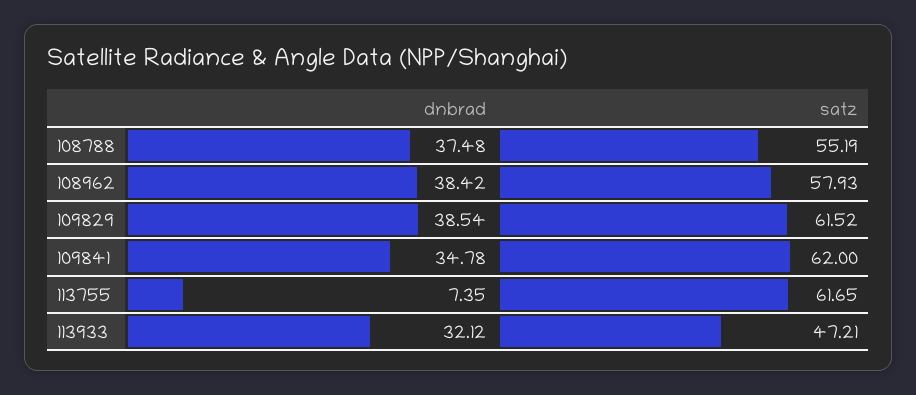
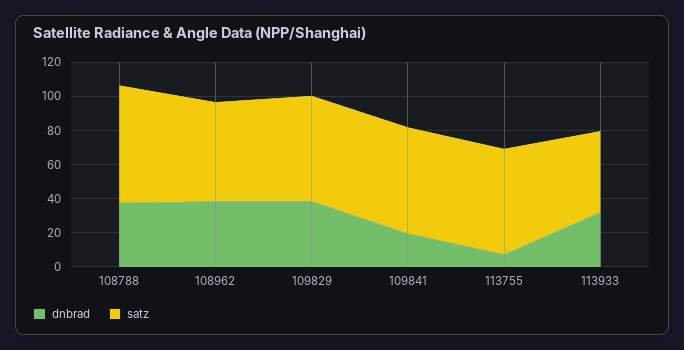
  {
    "dnbrad": {
      "108788": 37.48,
      "108962": 38.42,
      "109829": 38.54,
-     "109841": 34.78,
+     "109841": 20,
      "113755": 7.35,
      "113933": 32.12
    },
    "satz": {
-     "108788": 55.19,
+     "108788": 70,
      "108962": 57.93,
      "109829": 61.52,
      "109841": 62,
      "113755": 61.65,
      "113933": 47.21
    }
  }

